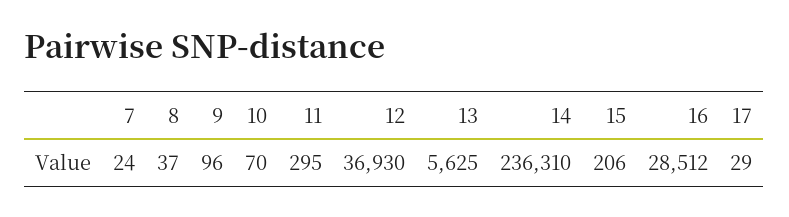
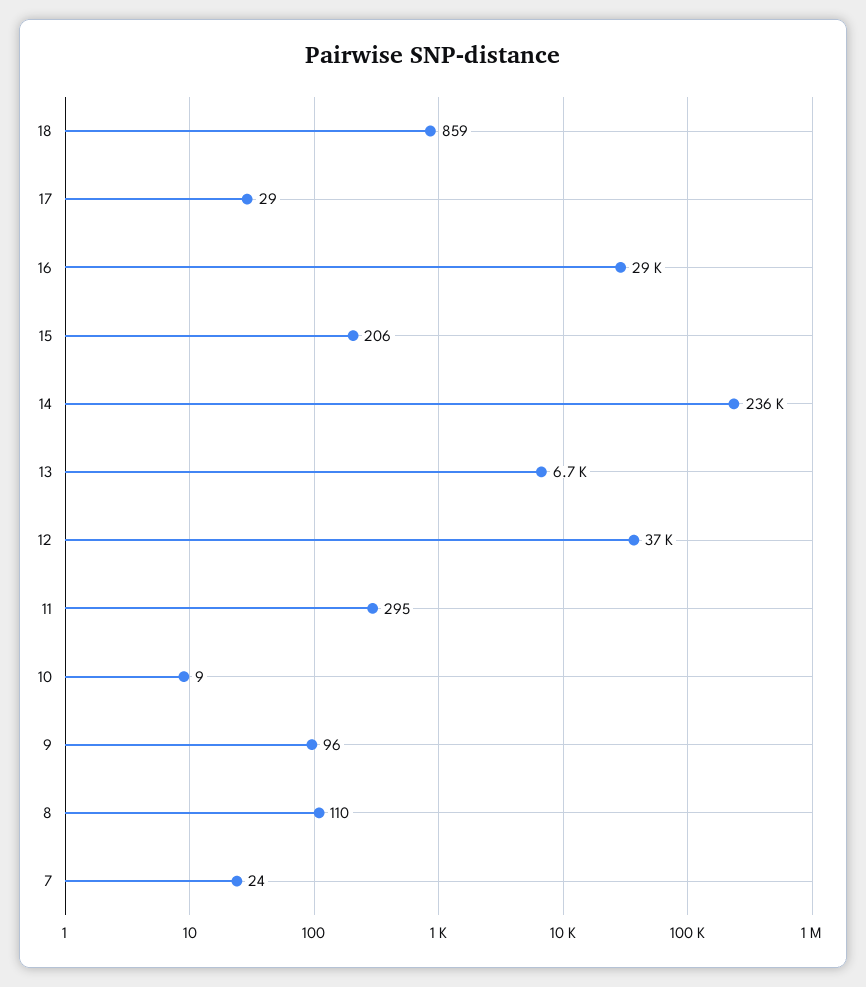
  {
    "7": 24,
-   "8": 37,
+   "8": 110,
    "9": 96,
-   "10": 70,
+   "10": 9,
    "11": 295,
    "12": 36930,
-   "13": 5625,
+   "13": 6700,
    "14": 236310,
    "15": 206,
    "16": 28512,
-   "17": 29
+   "17": 29,
+   "18": 859
  }

